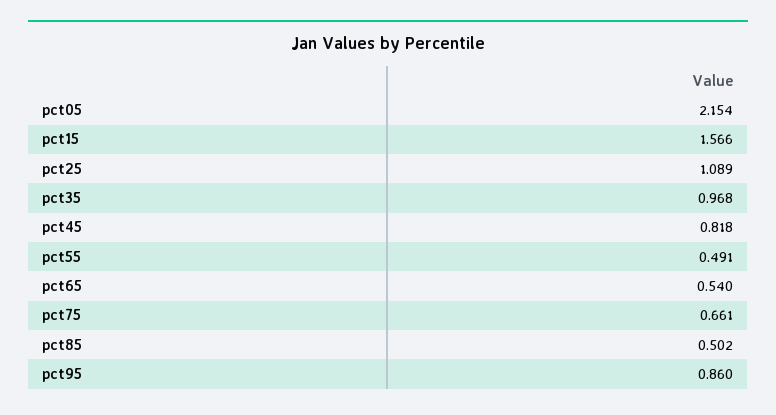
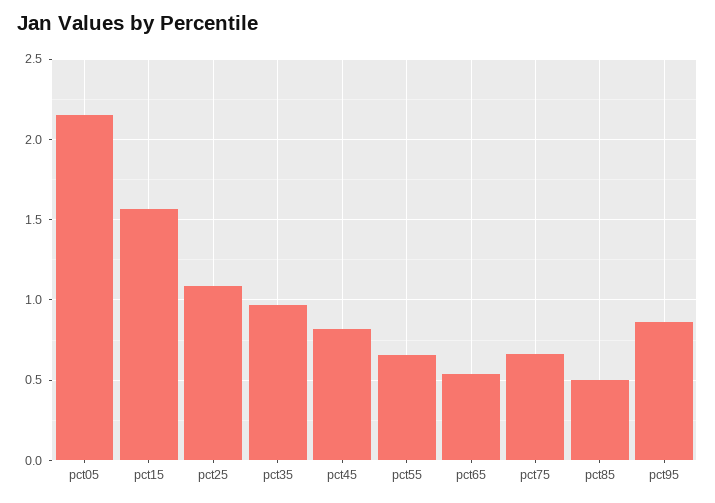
  {
    "pct05": 2.154,
    "pct15": 1.566,
    "pct25": 1.089,
    "pct35": 0.968,
    "pct45": 0.818,
-   "pct55": 0.491,
+   "pct55": 0.65,
    "pct65": 0.54,
    "pct75": 0.661,
    "pct85": 0.502,
    "pct95": 0.86
  }

